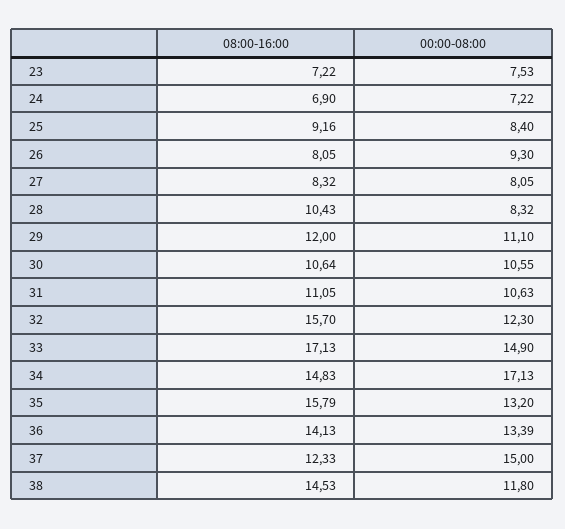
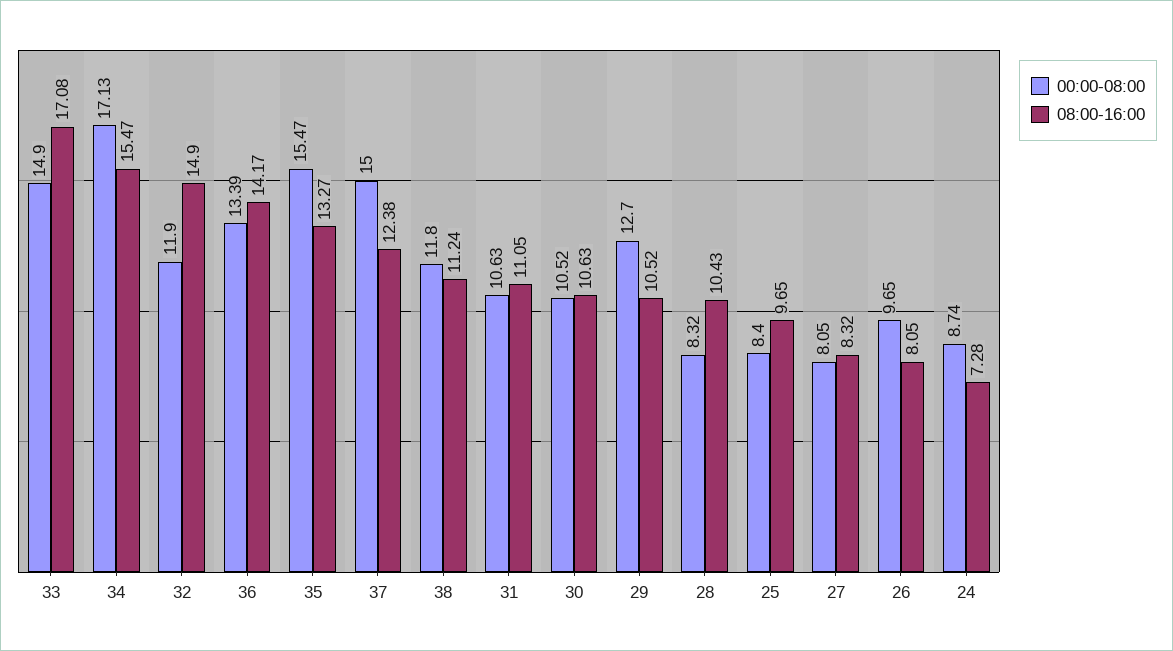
  {
    "08:00-16:00": {
-     "23": 7.22,
-     "24": 6.9,
+     "24": 7.28,
-     "25": 9.16,
+     "25": 9.65,
      "26": 8.05,
      "27": 8.32,
      "28": 10.43,
-     "29": 12,
+     "29": 10.52,
-     "30": 10.64,
+     "30": 10.63,
      "31": 11.05,
-     "32": 15.7,
+     "32": 14.9,
-     "33": 17.13,
+     "33": 17.08,
-     "34": 14.83,
+     "34": 15.47,
-     "35": 15.79,
+     "35": 13.27,
-     "36": 14.13,
+     "36": 14.17,
-     "37": 12.33,
+     "37": 12.38,
-     "38": 14.53
+     "38": 11.24
    },
    "00:00-08:00": {
-     "23": 7.53,
-     "24": 7.22,
+     "24": 8.74,
      "25": 8.4,
-     "26": 9.3,
+     "26": 9.65,
      "27": 8.05,
      "28": 8.32,
-     "29": 11.1,
+     "29": 12.7,
-     "30": 10.55,
+     "30": 10.52,
      "31": 10.63,
-     "32": 12.3,
+     "32": 11.9,
      "33": 14.9,
      "34": 17.13,
-     "35": 13.2,
+     "35": 15.47,
      "36": 13.39,
      "37": 15,
      "38": 11.8
    }
  }

